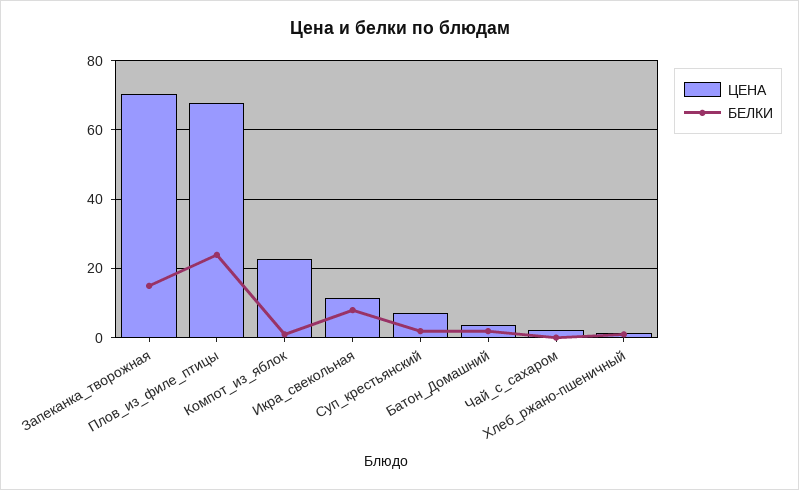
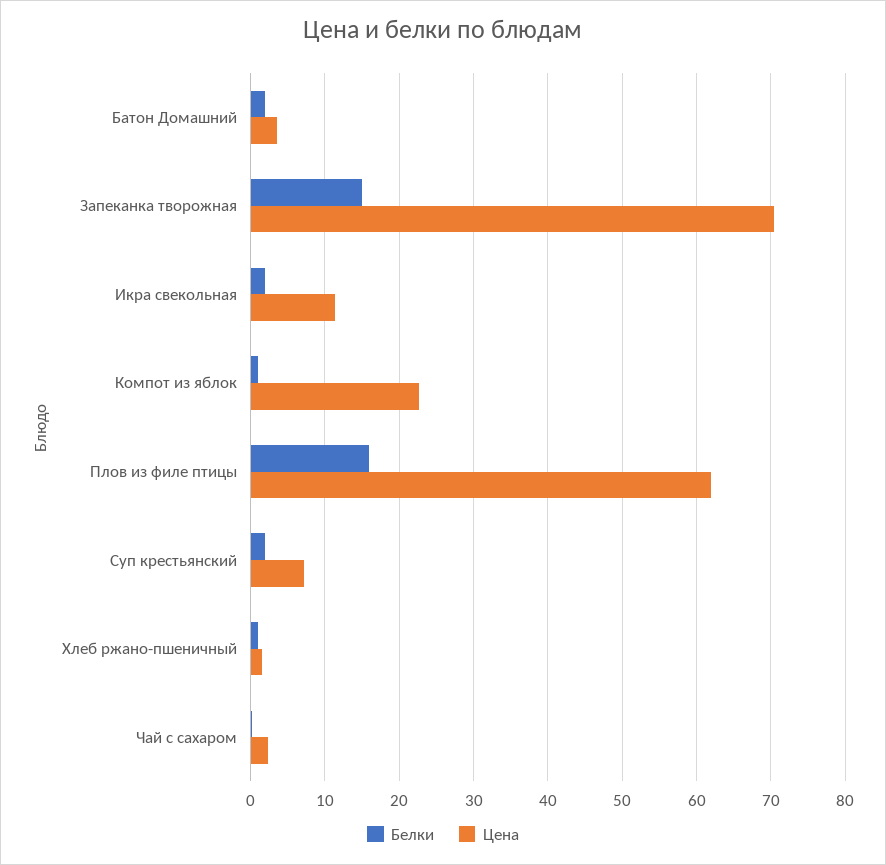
  {
    "ЦЕНА": {
      "Запеканка_творожная": 70,
-     "Плов_из_филе_птицы": 68,
+     "Плов_из_филе_птицы": 62,
      "Компот_из_яблок": 23,
      "Икра_свекольная": 11,
      "Суп_крестьянский": 7,
      "Батон_Домашний": 4,
      "Чай_с_сахаром": 2,
      "Хлеб_ржано-пшеничный": 2
    },
    "БЕЛКИ": {
      "Запеканка_творожная": 15,
-     "Плов_из_филе_птицы": 24,
+     "Плов_из_филе_птицы": 16,
      "Компот_из_яблок": 1,
-     "Икра_свекольная": 8,
+     "Икра_свекольная": 2,
      "Суп_крестьянский": 2,
      "Батон_Домашний": 2,
      "Чай_с_сахаром": 0,
      "Хлеб_ржано-пшеничный": 1
    }
  }

